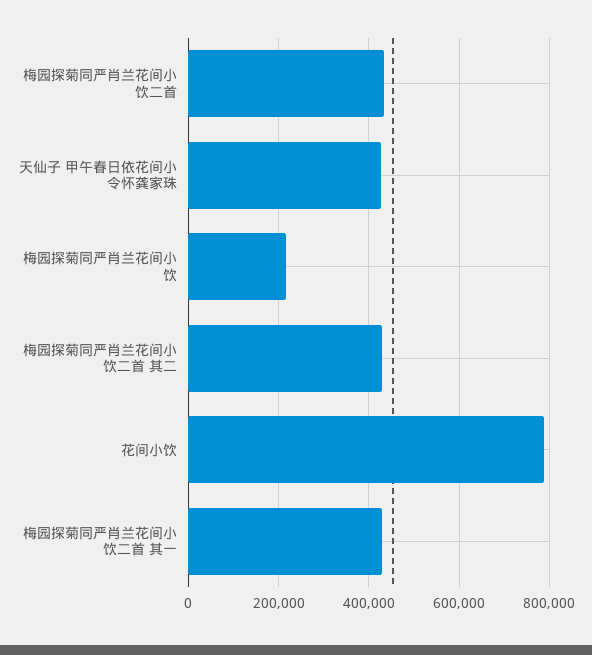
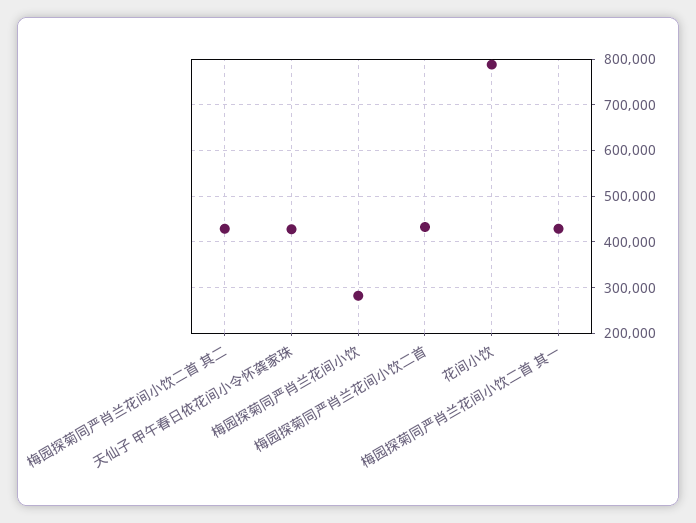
  {
    "梅园探菊同严肖兰花间小饮二首": 440000,
    "天仙子 甲午春日依花间小令怀龚家珠": 420000,
-   "梅园探菊同严肖兰花间小饮": 220000,
+   "梅园探菊同严肖兰花间小饮": 280000,
    "梅园探菊同严肖兰花间小饮二首 其二": 420000,
    "花间小饮": 780000,
    "梅园探菊同严肖兰花间小饮二首 其一": 420000
  }

